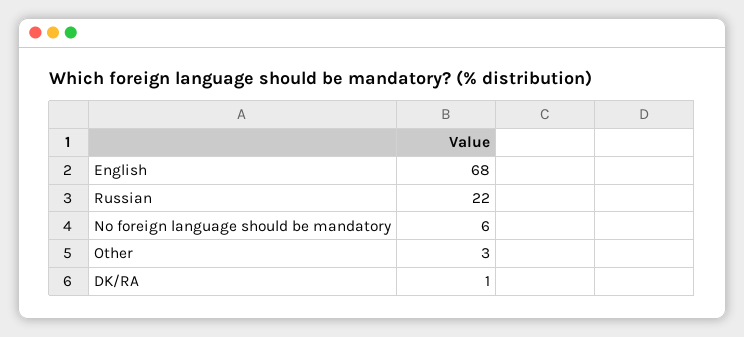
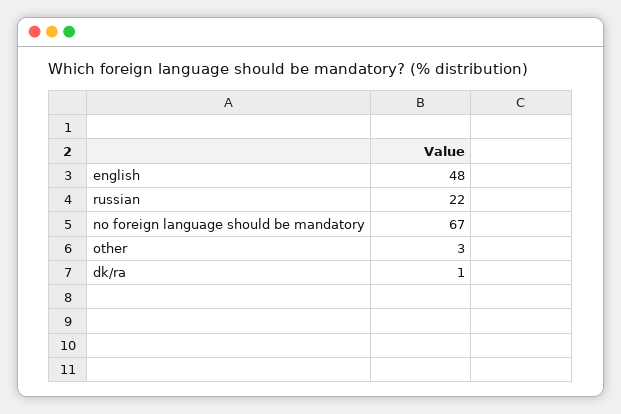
  {
-   "English": 68,
+   "English": 48,
    "Russian": 22,
-   "No foreign language should be mandatory": 6,
+   "No foreign language should be mandatory": 67,
    "Other": 3,
    "DK/RA": 1
  }

